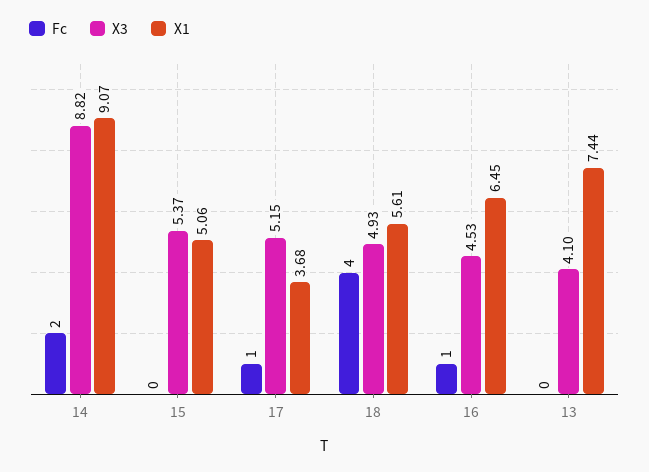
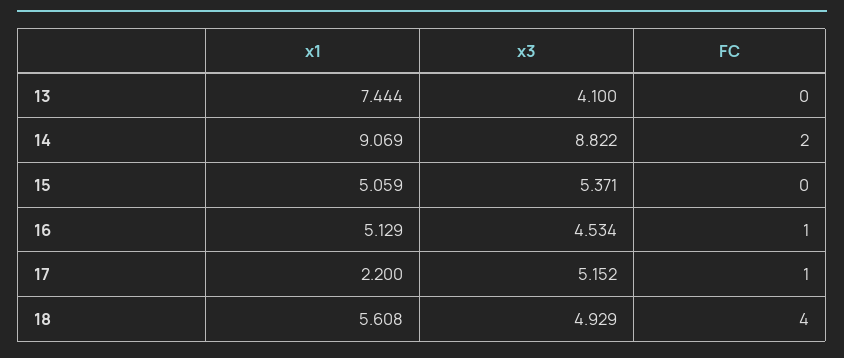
  {
    "Fc": {
      "14": 2,
      "15": 0,
      "17": 1,
      "18": 4,
      "16": 1,
      "13": 0
    },
    "X3": {
      "14": 8.822,
      "15": 5.371,
      "17": 5.152,
      "18": 4.929,
      "16": 4.534,
      "13": 4.1
    },
    "X1": {
      "14": 9.069,
      "15": 5.059,
-     "17": 3.68,
+     "17": 2.2,
      "18": 5.608,
-     "16": 6.45,
+     "16": 5.129,
      "13": 7.444
    }
  }

